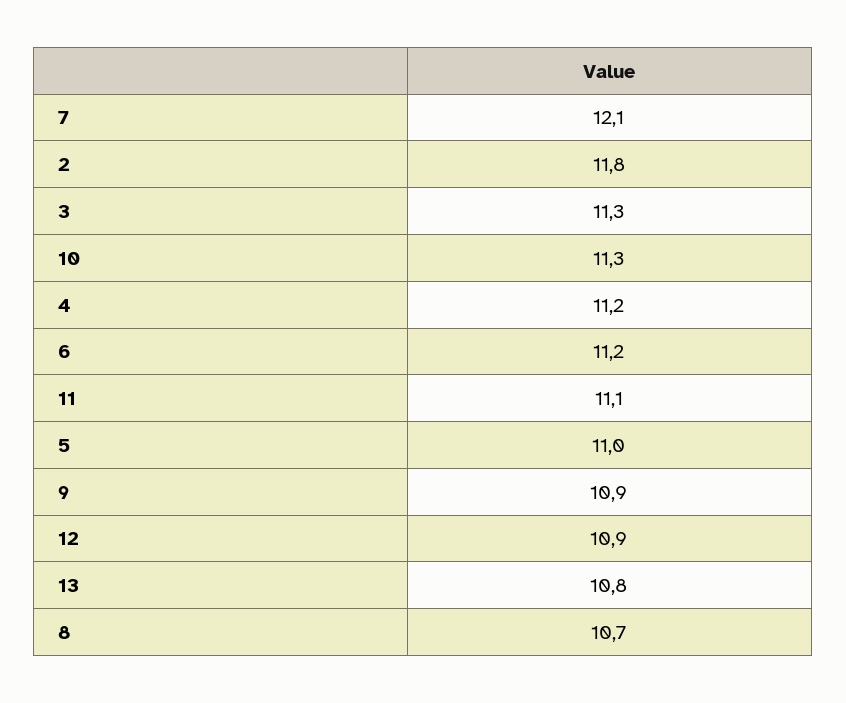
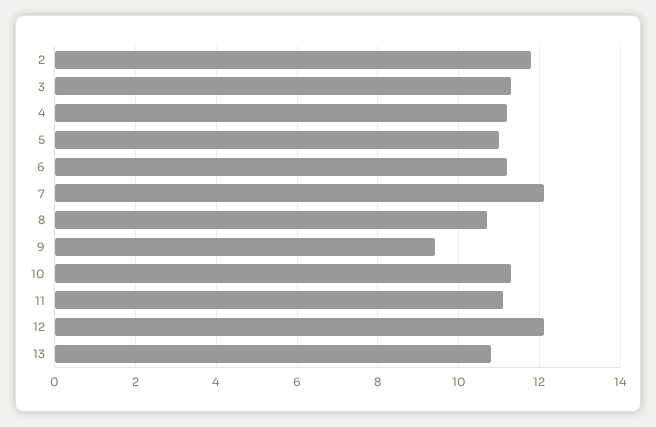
  {
    "7": 12.1,
    "2": 11.8,
    "3": 11.3,
    "10": 11.3,
    "4": 11.2,
    "6": 11.2,
    "11": 11.1,
    "5": 11,
-   "9": 10.9,
+   "9": 9.5,
-   "12": 10.9,
+   "12": 12,
    "13": 10.8,
    "8": 10.7
  }

